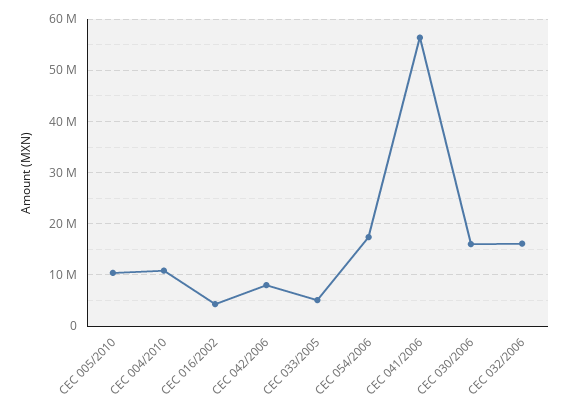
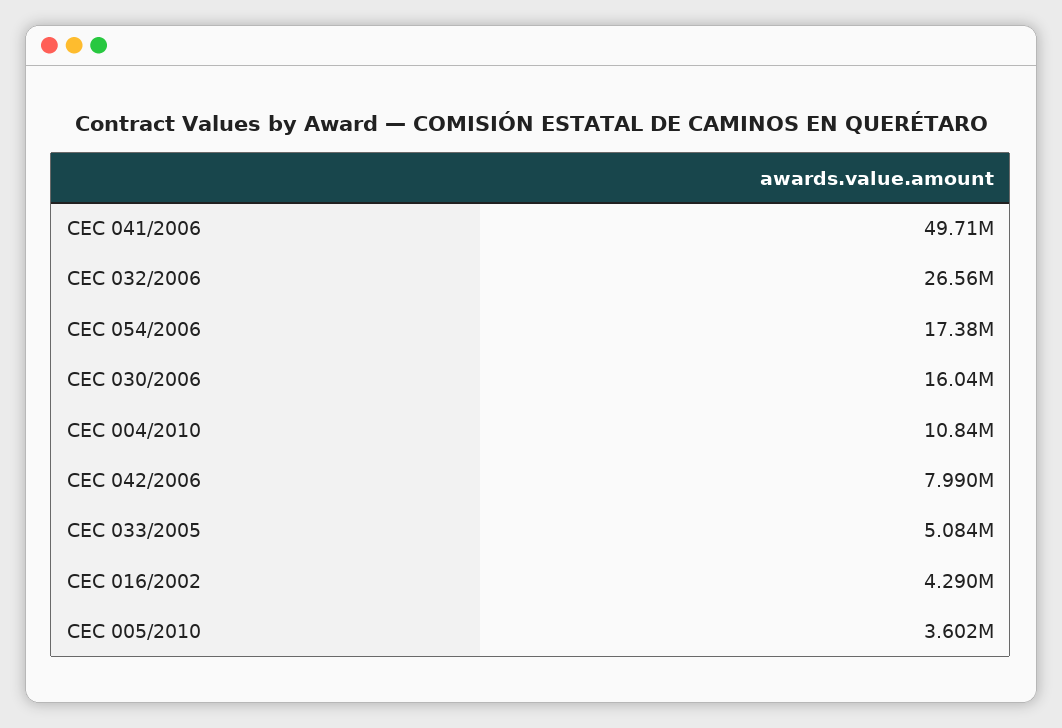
  {
-   "CEC 005/2010": 10000000,
+   "CEC 005/2010": 3602000,
    "CEC 004/2010": 10840000,
    "CEC 016/2002": 4290000,
    "CEC 042/2006": 7990000,
    "CEC 033/2005": 5084000,
    "CEC 054/2006": 17380000,
-   "CEC 041/2006": 56000000,
+   "CEC 041/2006": 49710000,
    "CEC 030/2006": 16040000,
-   "CEC 032/2006": 16000000
+   "CEC 032/2006": 26560000
  }

